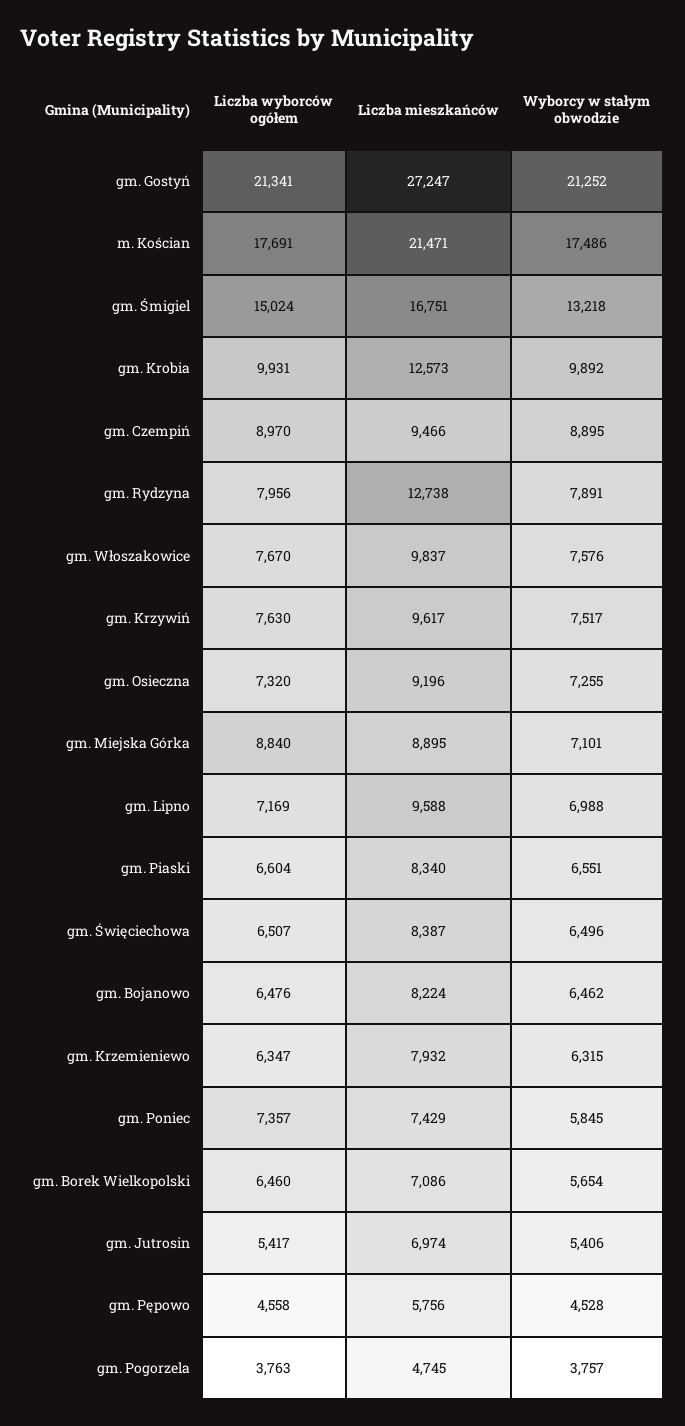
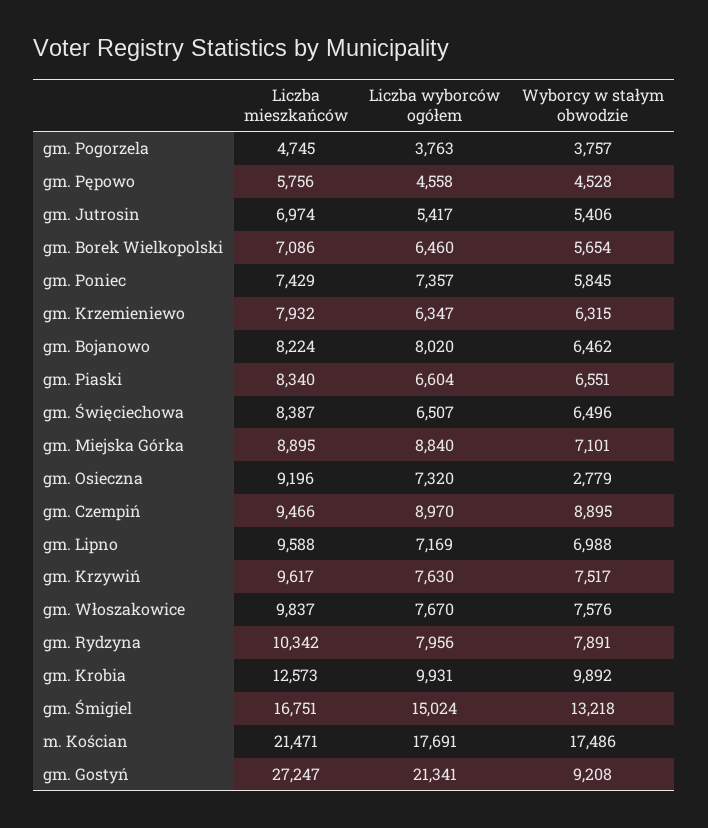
  {
    "Liczba wyborców ogółem": {
      "gm. Gostyń": 21341,
      "m. Kościan": 17691,
      "gm. Śmigiel": 15024,
      "gm. Krobia": 9931,
      "gm. Czempiń": 8970,
      "gm. Rydzyna": 7956,
      "gm. Włoszakowice": 7670,
      "gm. Krzywiń": 7630,
      "gm. Osieczna": 7320,
      "gm. Miejska Górka": 8840,
      "gm. Lipno": 7169,
      "gm. Piaski": 6604,
      "gm. Święciechowa": 6507,
-     "gm. Bojanowo": 6476,
+     "gm. Bojanowo": 8020,
      "gm. Krzemieniewo": 6347,
      "gm. Poniec": 7357,
      "gm. Borek Wielkopolski": 6460,
      "gm. Jutrosin": 5417,
      "gm. Pępowo": 4558,
      "gm. Pogorzela": 3763
    },
    "Liczba mieszkańców": {
      "gm. Gostyń": 27247,
      "m. Kościan": 21471,
      "gm. Śmigiel": 16751,
      "gm. Krobia": 12573,
      "gm. Czempiń": 9466,
-     "gm. Rydzyna": 12738,
+     "gm. Rydzyna": 10342,
      "gm. Włoszakowice": 9837,
      "gm. Krzywiń": 9617,
      "gm. Osieczna": 9196,
      "gm. Miejska Górka": 8895,
      "gm. Lipno": 9588,
      "gm. Piaski": 8340,
      "gm. Święciechowa": 8387,
      "gm. Bojanowo": 8224,
      "gm. Krzemieniewo": 7932,
      "gm. Poniec": 7429,
      "gm. Borek Wielkopolski": 7086,
      "gm. Jutrosin": 6974,
      "gm. Pępowo": 5756,
      "gm. Pogorzela": 4745
    },
    "Wyborcy w stałym obwodzie": {
-     "gm. Gostyń": 21252,
+     "gm. Gostyń": 9208,
      "m. Kościan": 17486,
      "gm. Śmigiel": 13218,
      "gm. Krobia": 9892,
      "gm. Czempiń": 8895,
      "gm. Rydzyna": 7891,
      "gm. Włoszakowice": 7576,
      "gm. Krzywiń": 7517,
-     "gm. Osieczna": 7255,
+     "gm. Osieczna": 2779,
      "gm. Miejska Górka": 7101,
      "gm. Lipno": 6988,
      "gm. Piaski": 6551,
      "gm. Święciechowa": 6496,
      "gm. Bojanowo": 6462,
      "gm. Krzemieniewo": 6315,
      "gm. Poniec": 5845,
      "gm. Borek Wielkopolski": 5654,
      "gm. Jutrosin": 5406,
      "gm. Pępowo": 4528,
      "gm. Pogorzela": 3757
    }
  }

